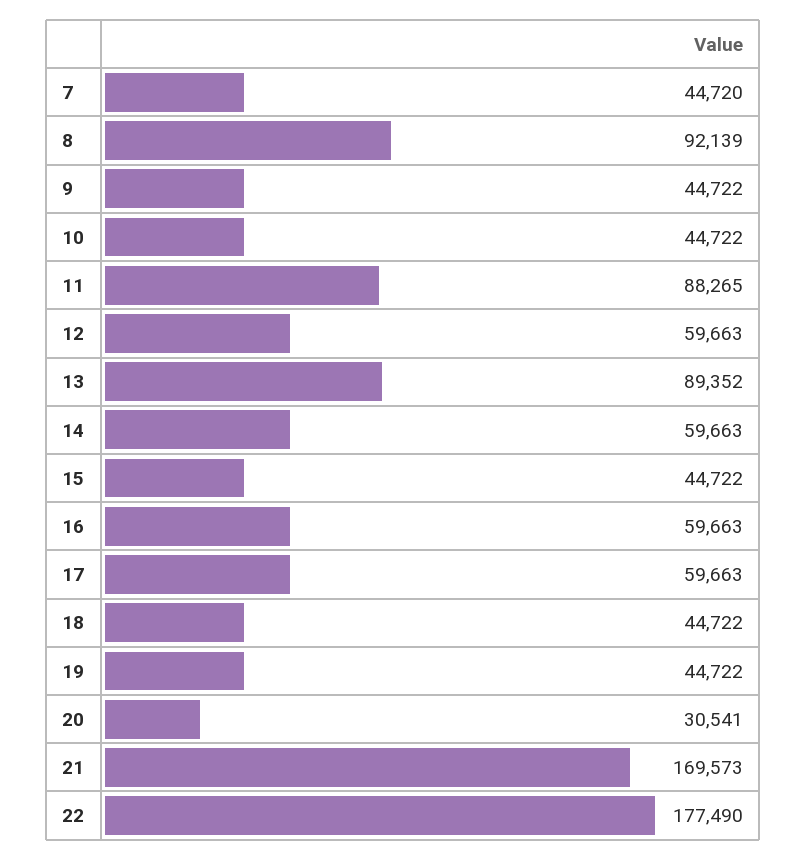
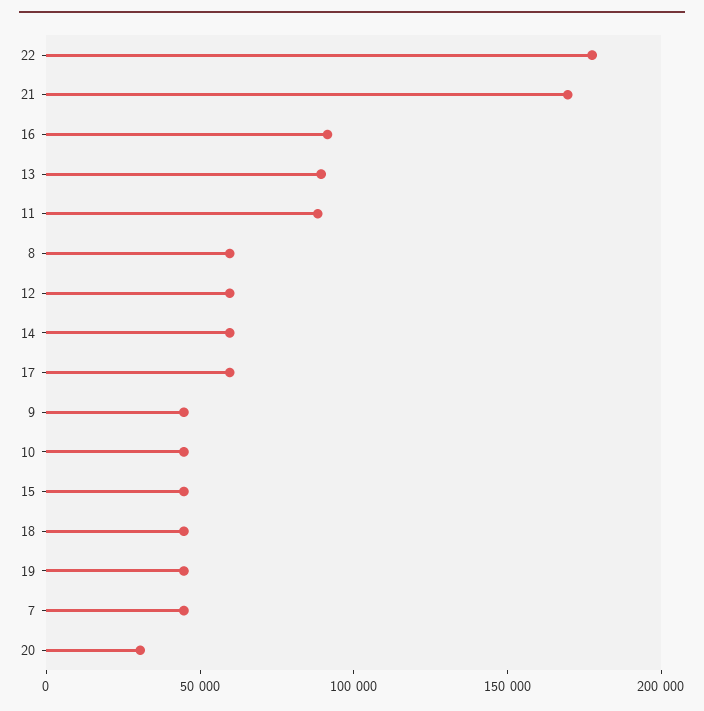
  {
    "7": 44720,
-   "8": 92139,
+   "8": 60000,
    "9": 44722,
    "10": 44722,
    "11": 88265,
    "12": 59663,
    "13": 89352,
    "14": 59663,
    "15": 44722,
-   "16": 59663,
+   "16": 90000,
    "17": 59663,
    "18": 44722,
    "19": 44722,
    "20": 30541,
    "21": 169573,
    "22": 177490
  }

